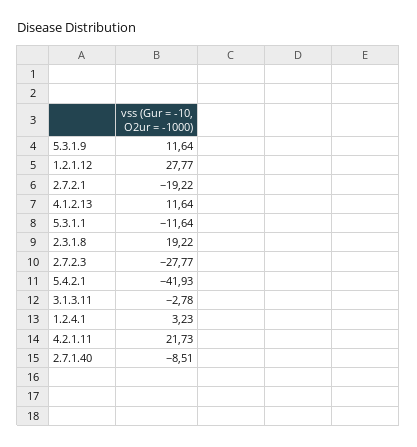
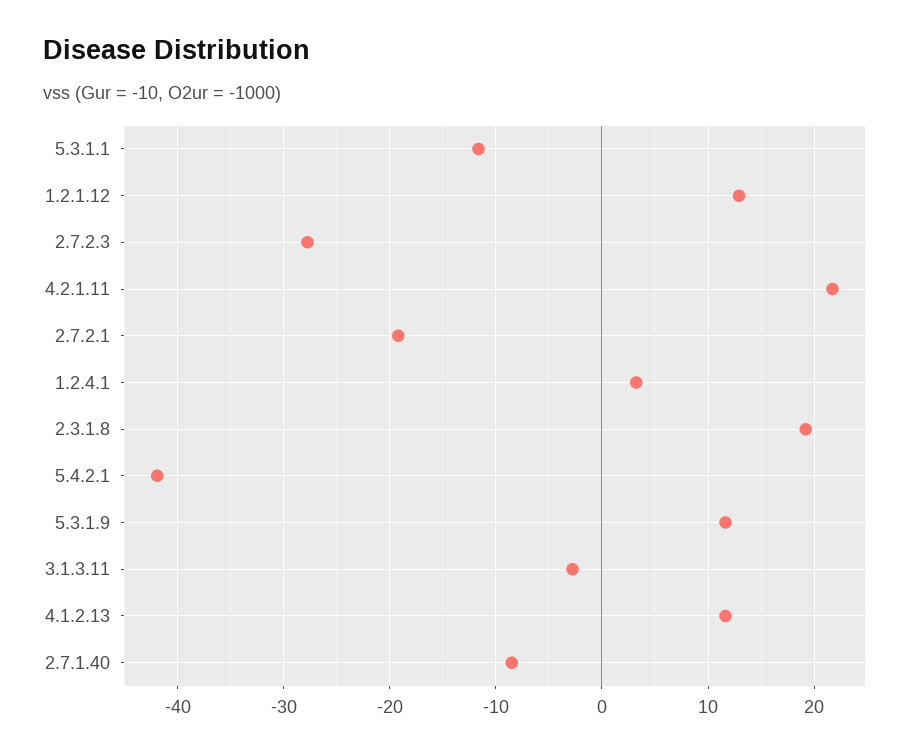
  {
    "5.3.1.9": 11.64,
-   "1.2.1.12": 27.77,
+   "1.2.1.12": 13,
    "2.7.2.1": -19.22,
    "4.1.2.13": 11.64,
    "5.3.1.1": -11.64,
    "2.3.1.8": 19.22,
    "2.7.2.3": -27.77,
    "5.4.2.1": -41.93,
    "3.1.3.11": -2.78,
    "1.2.4.1": 3.23,
    "4.2.1.11": 21.73,
    "2.7.1.40": -8.51
  }

